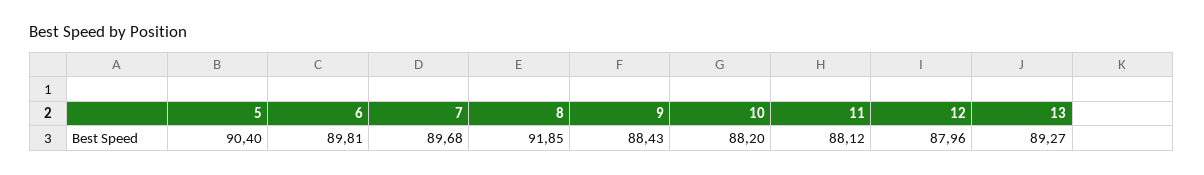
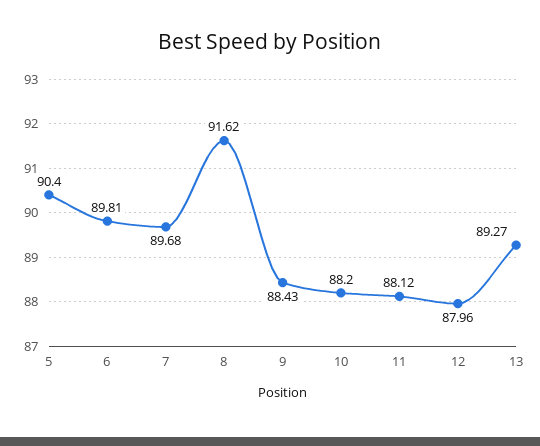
  {
    "5": 90.4,
    "6": 89.81,
    "7": 89.68,
-   "8": 91.85,
+   "8": 91.62,
    "9": 88.43,
    "10": 88.2,
    "11": 88.12,
    "12": 87.96,
    "13": 89.27
  }

